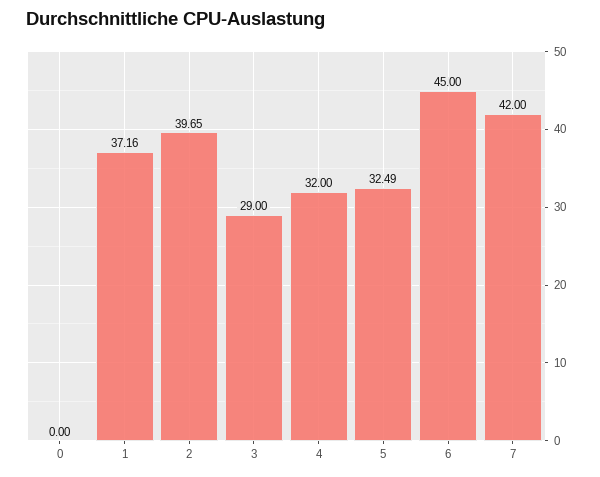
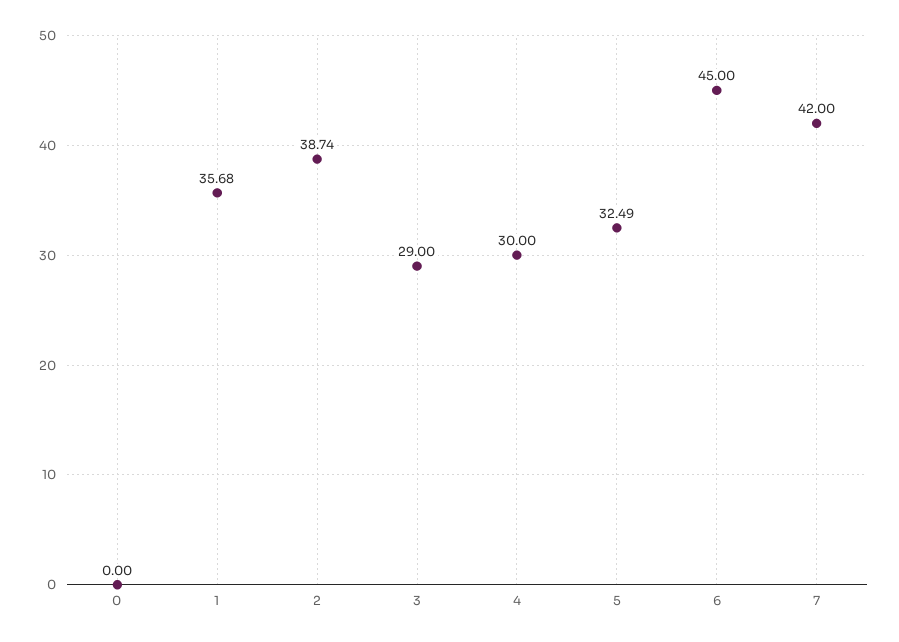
  {
    "0": 0,
-   "1": 37.16,
+   "1": 35.68,
-   "2": 39.65,
+   "2": 38.74,
    "3": 29,
-   "4": 32,
+   "4": 30,
    "5": 32.49,
    "6": 45,
    "7": 42
  }

